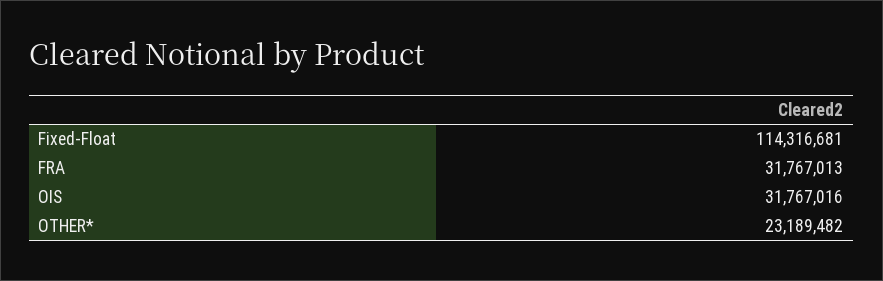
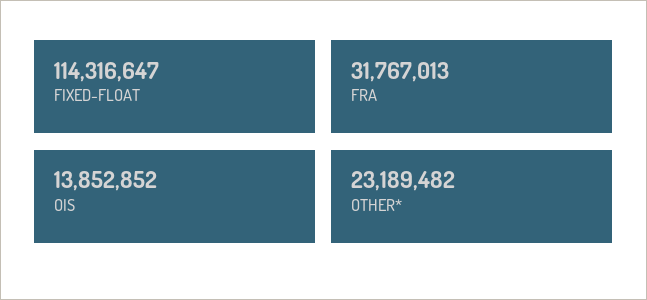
  {
-   "Fixed-Float": 114316681,
+   "Fixed-Float": 114316647,
    "FRA": 31767013,
-   "OIS": 31767016,
+   "OIS": 13852852,
    "OTHER*": 23189482
  }

